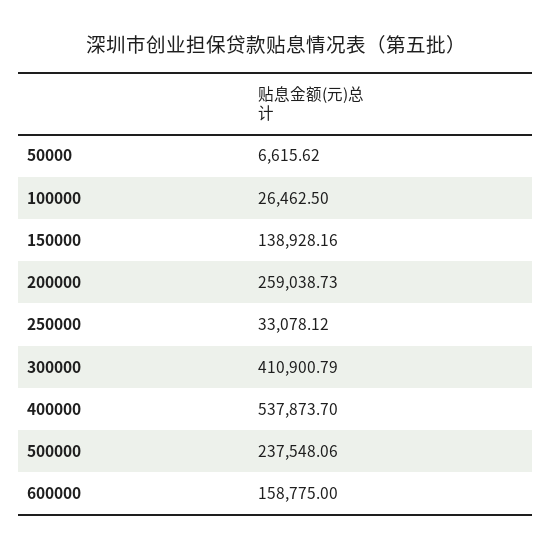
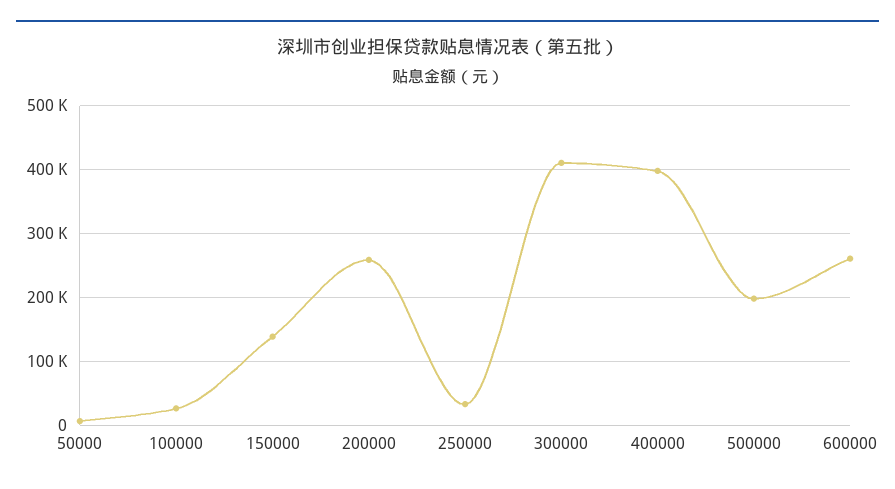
  {
    "50000": 6615.62,
    "100000": 26462.5,
    "150000": 138928.16,
    "200000": 259038.73,
    "250000": 33078.12,
    "300000": 410900.79,
-   "400000": 537873.7,
+   "400000": 400000,
-   "500000": 237548.06,
+   "500000": 200000,
-   "600000": 158775
+   "600000": 260000
  }

